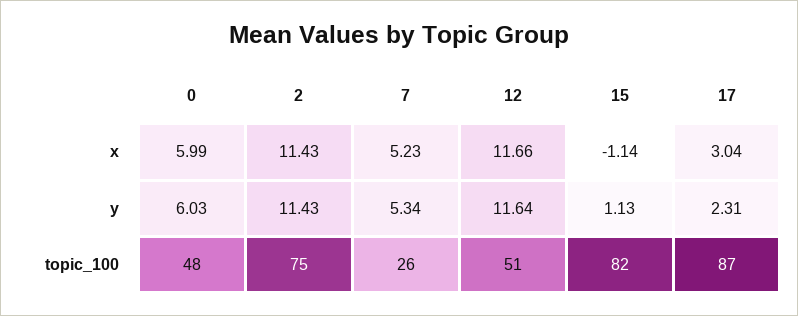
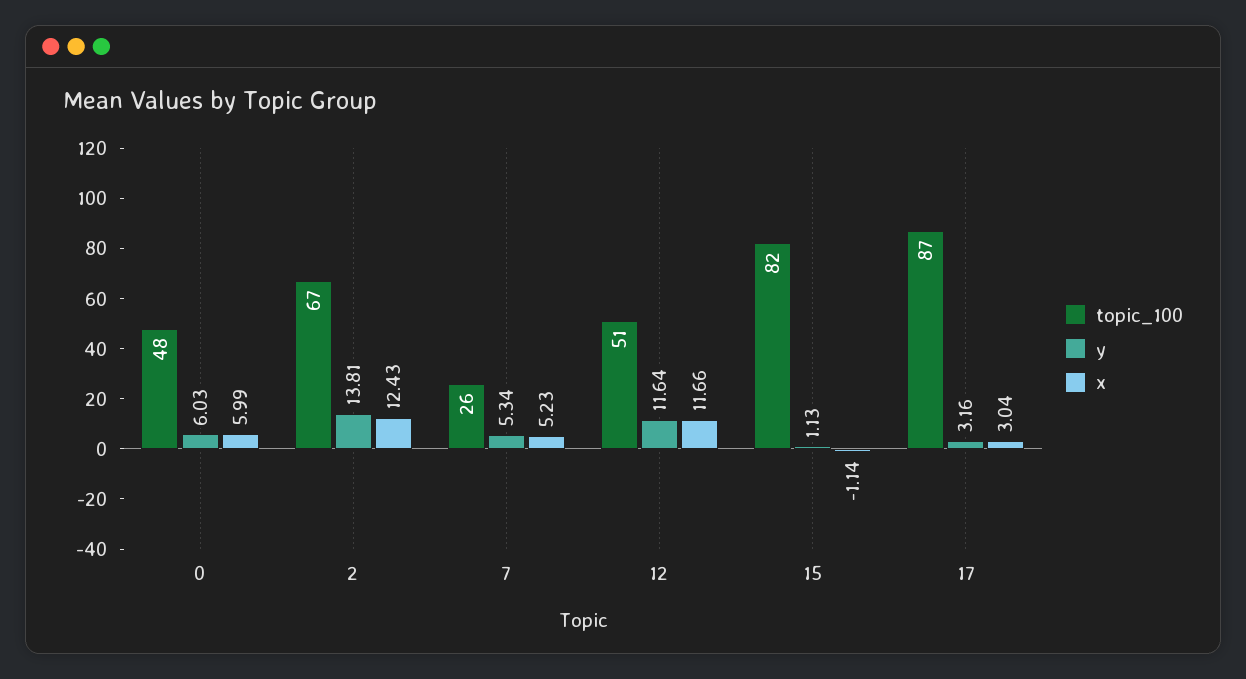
  {
    "x": {
      "0": 5.99,
-     "2": 11.43,
+     "2": 12.43,
      "7": 5.23,
      "12": 11.66,
      "15": -1.14,
      "17": 3.04
    },
    "y": {
      "0": 6.03,
-     "2": 11.43,
+     "2": 13.81,
      "7": 5.34,
      "12": 11.64,
      "15": 1.13,
-     "17": 2.31
+     "17": 3.16
    },
    "topic_100": {
      "0": 48,
-     "2": 75,
+     "2": 67,
      "7": 26,
      "12": 51,
      "15": 82,
      "17": 87
    }
  }

